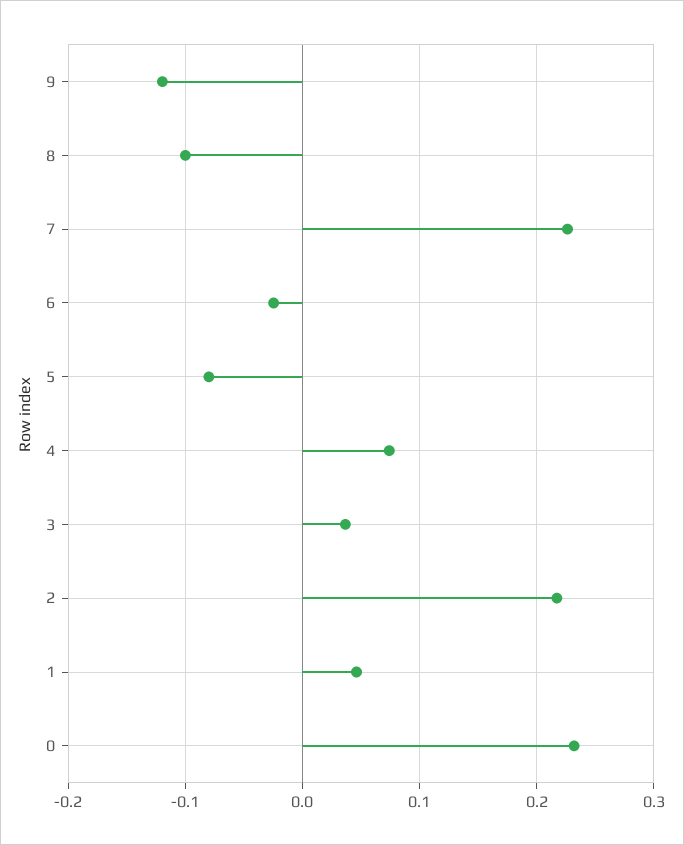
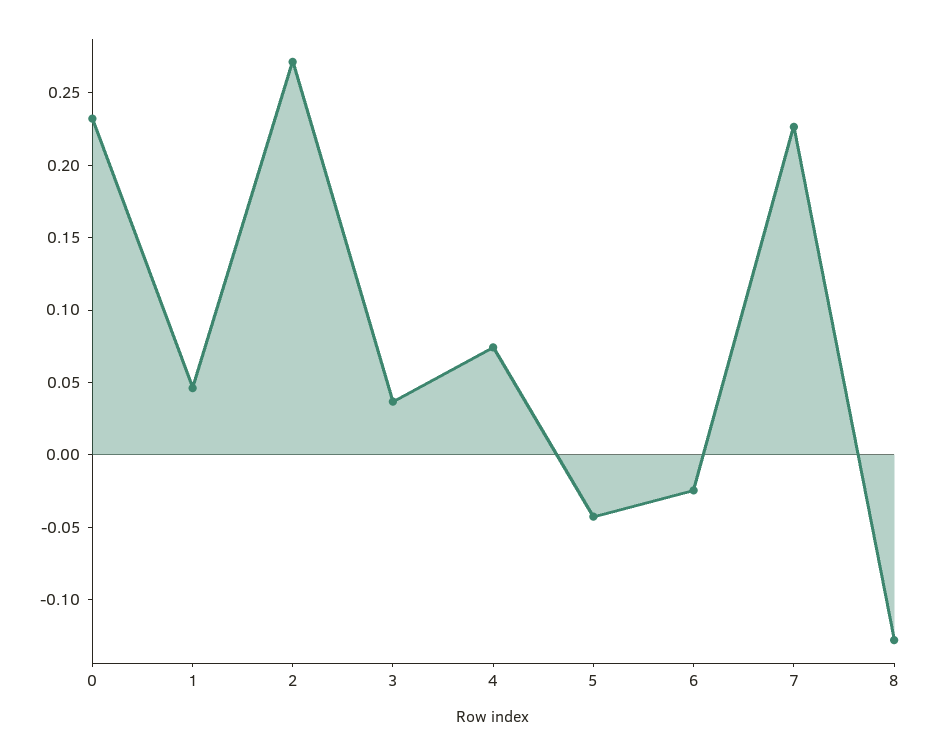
  {
-   "9": -0.12,
-   "8": -0.1,
+   "8": -0.13,
    "7": 0.23,
    "6": -0.02,
-   "5": -0.08,
+   "5": -0.04,
    "4": 0.07,
    "3": 0.04,
-   "2": 0.22,
+   "2": 0.27,
    "1": 0.05,
    "0": 0.23
  }

